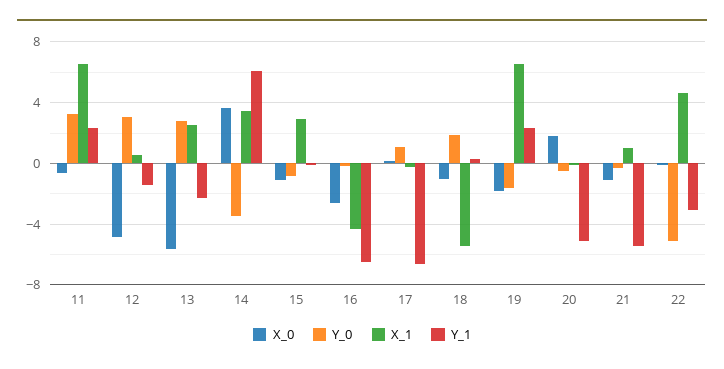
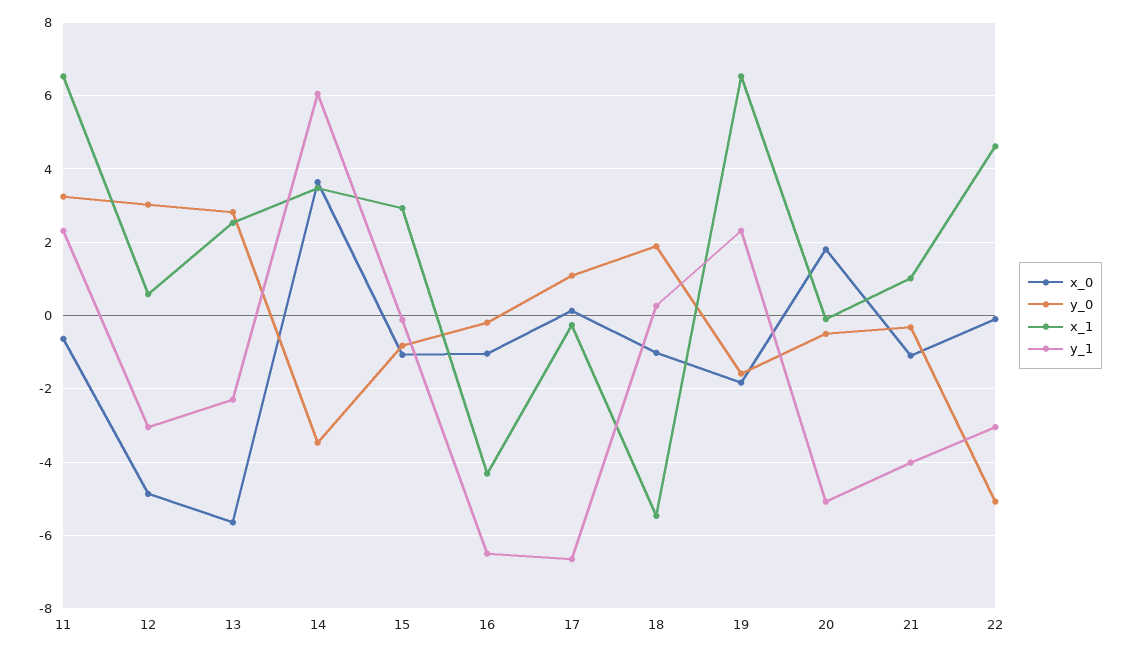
  {
    "X_0": {
      "11": -0.6,
      "12": -4.8,
      "13": -5.6,
      "14": 3.6,
      "15": -1,
-     "16": -2.5,
+     "16": -1,
      "17": 0.2,
      "18": -1,
      "19": -1.8,
      "20": 1.8,
      "21": -1,
      "22": 0
    },
    "Y_0": {
      "11": 3.2,
      "12": 3,
      "13": 2.8,
      "14": -3.4,
      "15": -0.8,
      "16": -0.2,
      "17": 1,
      "18": 1.8,
      "19": -1.6,
      "20": -0.6,
      "21": -0.4,
      "22": -5
    },
    "X_1": {
      "11": 6.6,
      "12": 0.6,
      "13": 2.6,
      "14": 3.4,
      "15": 3,
      "16": -4.4,
      "17": -0.2,
      "18": -5.4,
      "19": 6.6,
      "20": -0.2,
      "21": 1,
      "22": 4.6
    },
    "Y_1": {
      "11": 2.4,
-     "12": -1.5,
+     "12": -3,
      "13": -2.4,
      "14": 6,
      "15": -0.2,
      "16": -6.6,
      "17": -6.6,
      "18": 0.2,
      "19": 2.4,
      "20": -5,
-     "21": -5.5,
+     "21": -4,
      "22": -3
    }
  }

